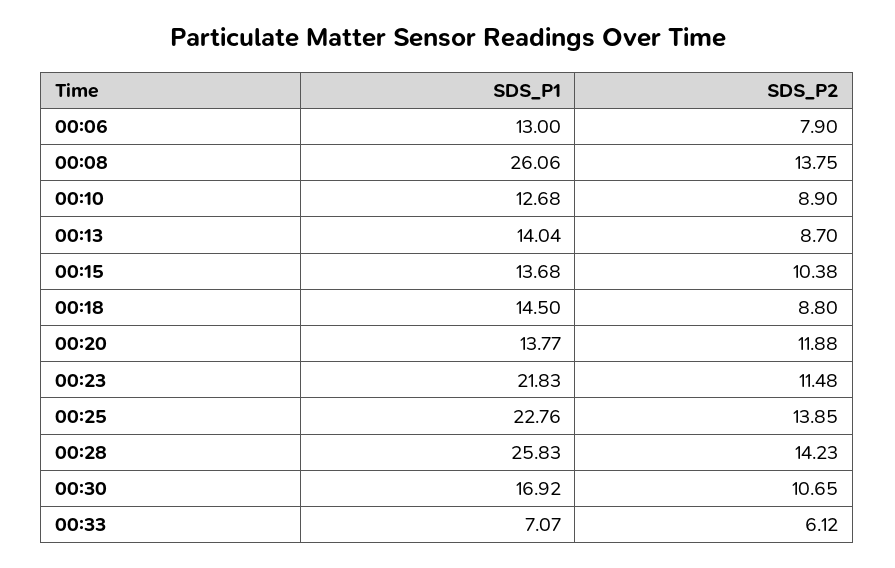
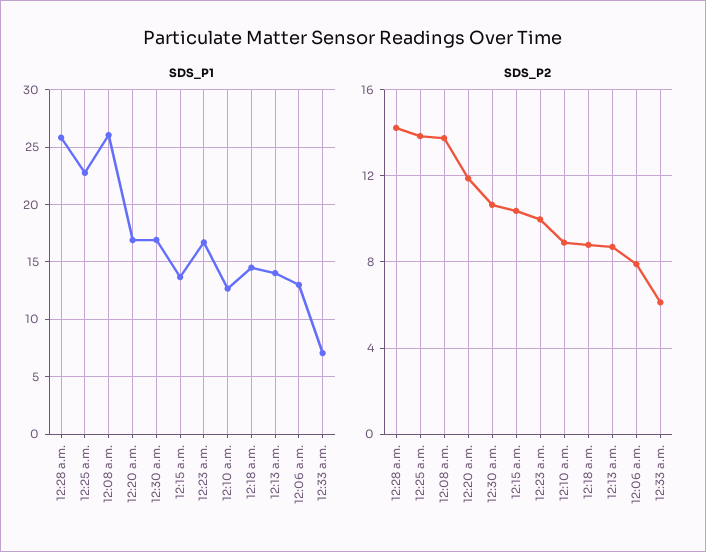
  {
    "SDS_P1": {
      "00:06": 13,
      "00:08": 26.06,
      "00:10": 12.68,
      "00:13": 14.04,
      "00:15": 13.68,
      "00:18": 14.5,
-     "00:20": 13.77,
+     "00:20": 17,
-     "00:23": 21.83,
+     "00:23": 17,
      "00:25": 22.76,
      "00:28": 25.83,
      "00:30": 16.92,
      "00:33": 7.07
    },
    "SDS_P2": {
      "00:06": 7.9,
      "00:08": 13.75,
      "00:10": 8.9,
      "00:13": 8.7,
      "00:15": 10.38,
      "00:18": 8.8,
      "00:20": 11.88,
-     "00:23": 11.48,
+     "00:23": 10,
      "00:25": 13.85,
      "00:28": 14.23,
      "00:30": 10.65,
      "00:33": 6.12
    }
  }

